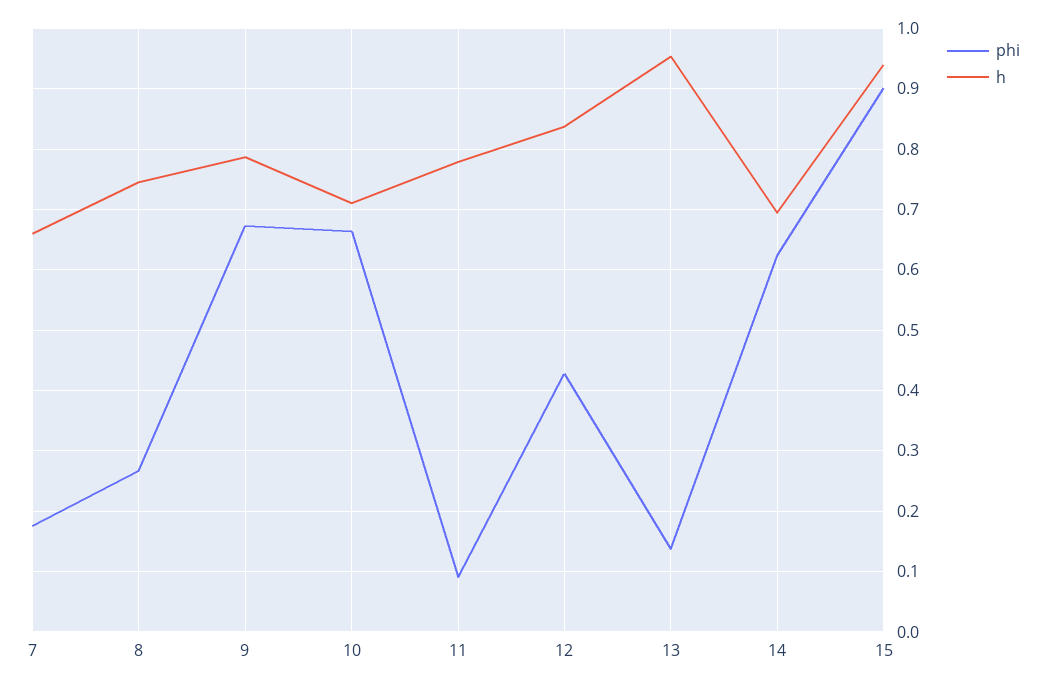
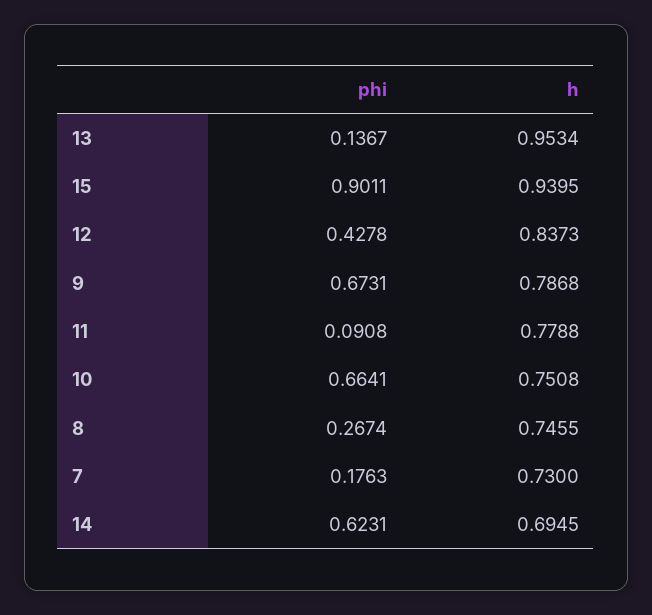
  {
    "phi": {
      "7": 0.1763,
      "8": 0.2674,
      "9": 0.6731,
      "10": 0.6641,
      "11": 0.0908,
      "12": 0.4278,
      "13": 0.1367,
      "14": 0.6231,
      "15": 0.9011
    },
    "h": {
-     "7": 0.66,
+     "7": 0.73,
      "8": 0.7455,
      "9": 0.7868,
-     "10": 0.71,
+     "10": 0.7508,
      "11": 0.7788,
      "12": 0.8373,
      "13": 0.9534,
      "14": 0.6945,
      "15": 0.9395
    }
  }

